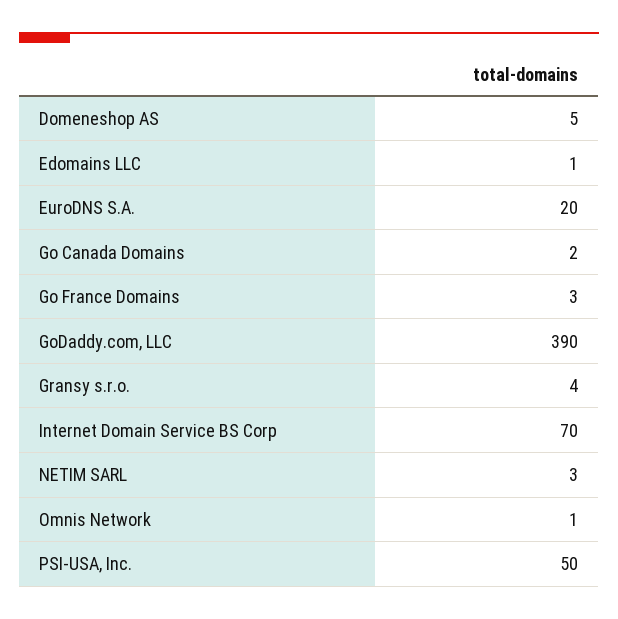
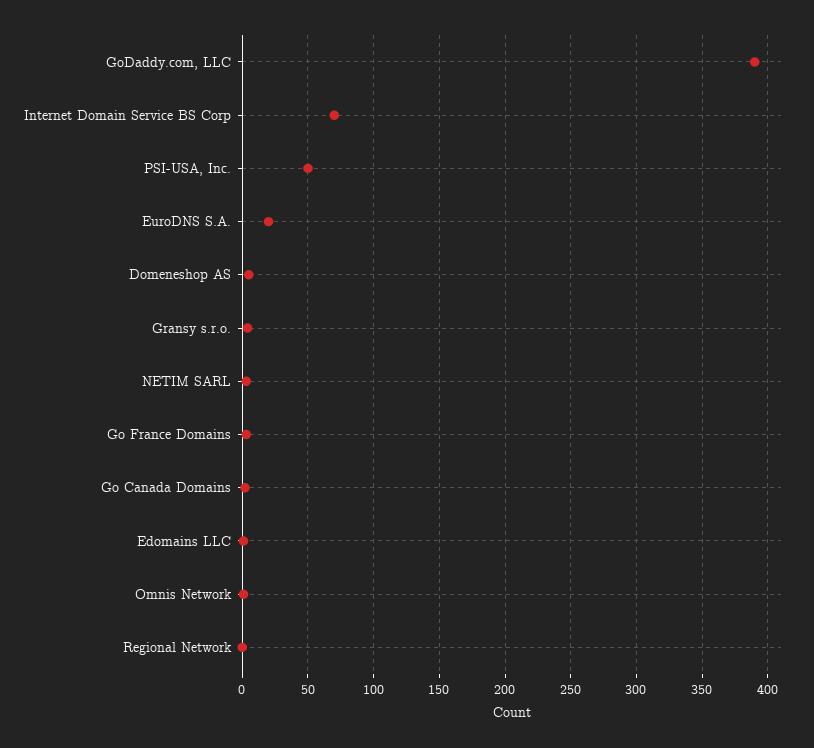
  {
    "Domeneshop AS": 5,
    "Edomains LLC": 1,
    "EuroDNS S.A.": 20,
    "Go Canada Domains": 2,
    "Go France Domains": 3,
    "GoDaddy.com, LLC": 390,
    "Gransy s.r.o.": 4,
    "Internet Domain Service BS Corp": 70,
    "NETIM SARL": 3,
    "Omnis Network": 1,
-   "PSI-USA, Inc.": 50
+   "PSI-USA, Inc.": 50,
+   "Regional Network": 0
  }

